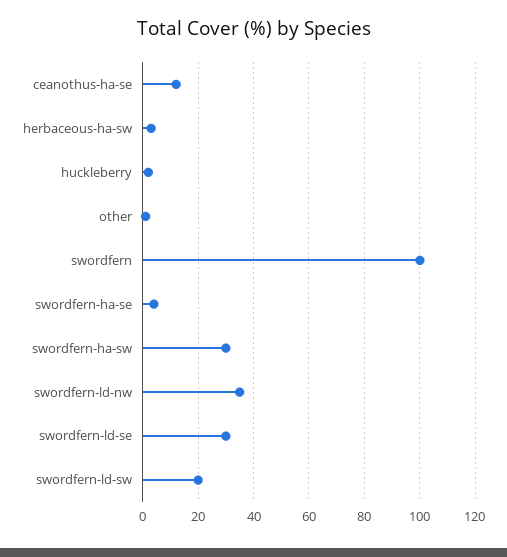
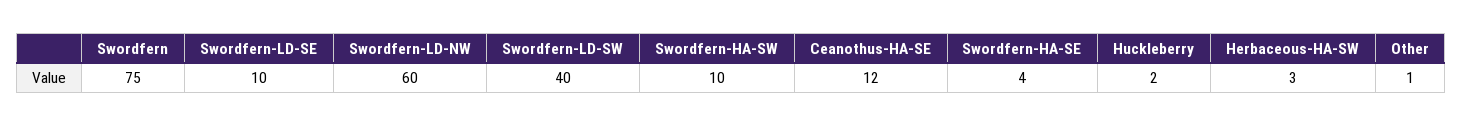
  {
    "ceanothus-ha-se": 12,
    "herbaceous-ha-sw": 3,
    "huckleberry": 2,
    "other": 1,
-   "swordfern": 100,
+   "swordfern": 75,
    "swordfern-ha-se": 4,
-   "swordfern-ha-sw": 30,
+   "swordfern-ha-sw": 10,
-   "swordfern-ld-nw": 35,
+   "swordfern-ld-nw": 60,
-   "swordfern-ld-se": 30,
+   "swordfern-ld-se": 10,
-   "swordfern-ld-sw": 20
+   "swordfern-ld-sw": 40
  }

